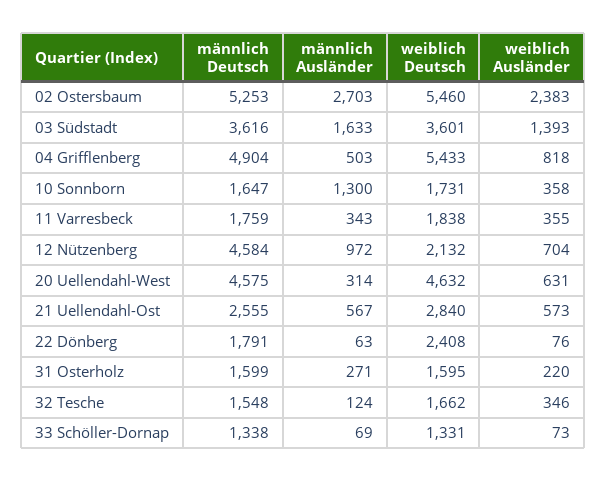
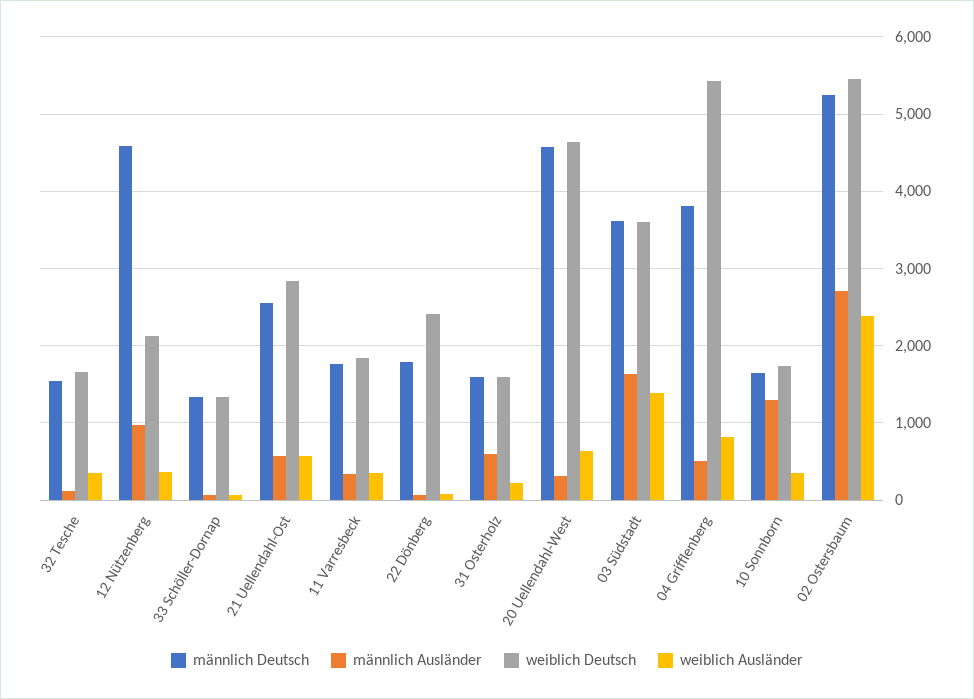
  {
    "männlich Deutsch": {
      "02 Ostersbaum": 5253,
      "03 Südstadt": 3616,
-     "04 Grifflenberg": 4904,
+     "04 Grifflenberg": 3800,
      "10 Sonnborn": 1647,
      "11 Varresbeck": 1759,
      "12 Nützenberg": 4584,
      "20 Uellendahl-West": 4575,
      "21 Uellendahl-Ost": 2555,
      "22 Dönberg": 1791,
      "31 Osterholz": 1599,
      "32 Tesche": 1548,
      "33 Schöller-Dornap": 1338
    },
    "männlich Ausländer": {
      "02 Ostersbaum": 2703,
      "03 Südstadt": 1633,
      "04 Grifflenberg": 503,
      "10 Sonnborn": 1300,
      "11 Varresbeck": 343,
      "12 Nützenberg": 972,
      "20 Uellendahl-West": 314,
      "21 Uellendahl-Ost": 567,
      "22 Dönberg": 63,
-     "31 Osterholz": 271,
+     "31 Osterholz": 600,
      "32 Tesche": 124,
      "33 Schöller-Dornap": 69
    },
    "weiblich Deutsch": {
      "02 Ostersbaum": 5460,
      "03 Südstadt": 3601,
      "04 Grifflenberg": 5433,
      "10 Sonnborn": 1731,
      "11 Varresbeck": 1838,
      "12 Nützenberg": 2132,
      "20 Uellendahl-West": 4632,
      "21 Uellendahl-Ost": 2840,
      "22 Dönberg": 2408,
      "31 Osterholz": 1595,
      "32 Tesche": 1662,
      "33 Schöller-Dornap": 1331
    },
    "weiblich Ausländer": {
      "02 Ostersbaum": 2383,
      "03 Südstadt": 1393,
      "04 Grifflenberg": 818,
      "10 Sonnborn": 358,
      "11 Varresbeck": 355,
-     "12 Nützenberg": 704,
+     "12 Nützenberg": 400,
      "20 Uellendahl-West": 631,
      "21 Uellendahl-Ost": 573,
      "22 Dönberg": 76,
      "31 Osterholz": 220,
      "32 Tesche": 346,
      "33 Schöller-Dornap": 73
    }
  }

